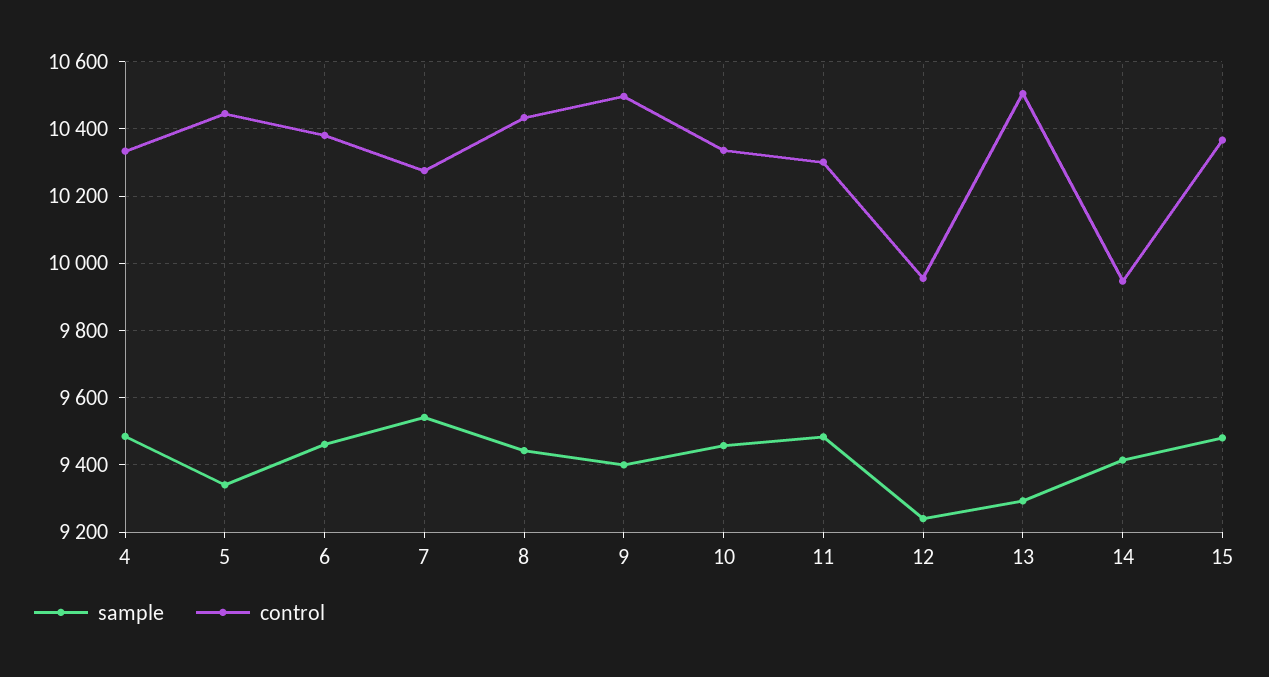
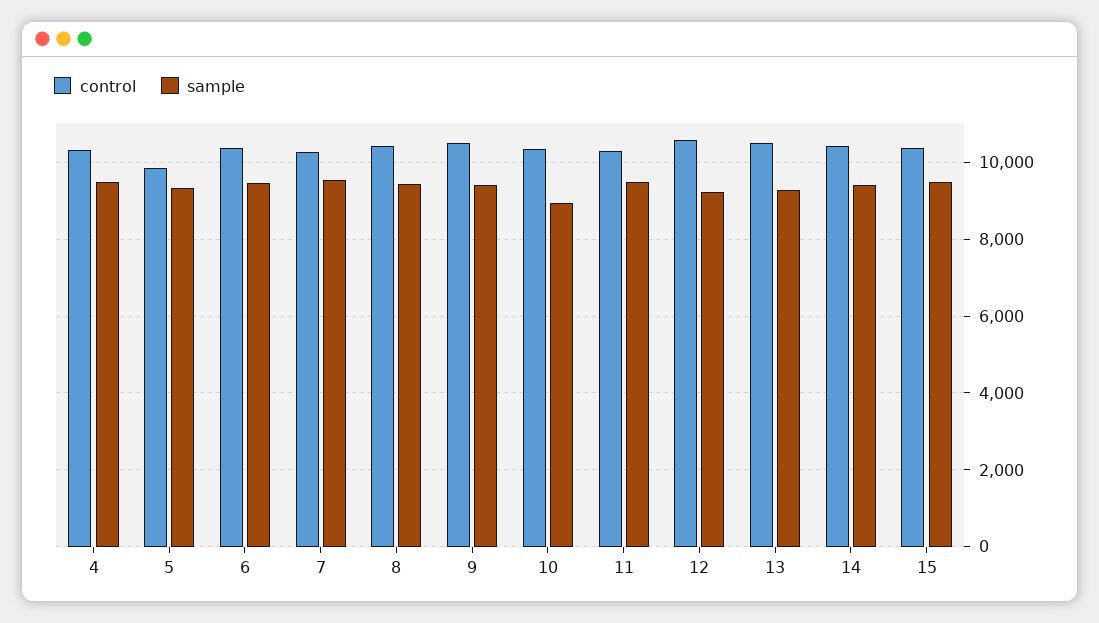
  {
    "sample": {
      "4": 9480,
      "5": 9340,
      "6": 9460,
      "7": 9540,
      "8": 9440,
      "9": 9400,
-     "10": 9460,
+     "10": 9000,
      "11": 9480,
      "12": 9240,
      "13": 9300,
      "14": 9420,
      "15": 9480
    },
    "control": {
      "4": 10340,
-     "5": 10440,
+     "5": 9800,
      "6": 10380,
      "7": 10280,
      "8": 10440,
      "9": 10500,
      "10": 10340,
      "11": 10300,
-     "12": 9960,
+     "12": 10600,
      "13": 10500,
-     "14": 9940,
+     "14": 10400,
      "15": 10360
    }
  }

